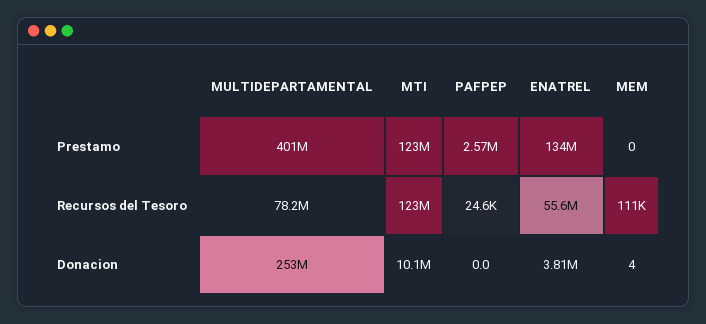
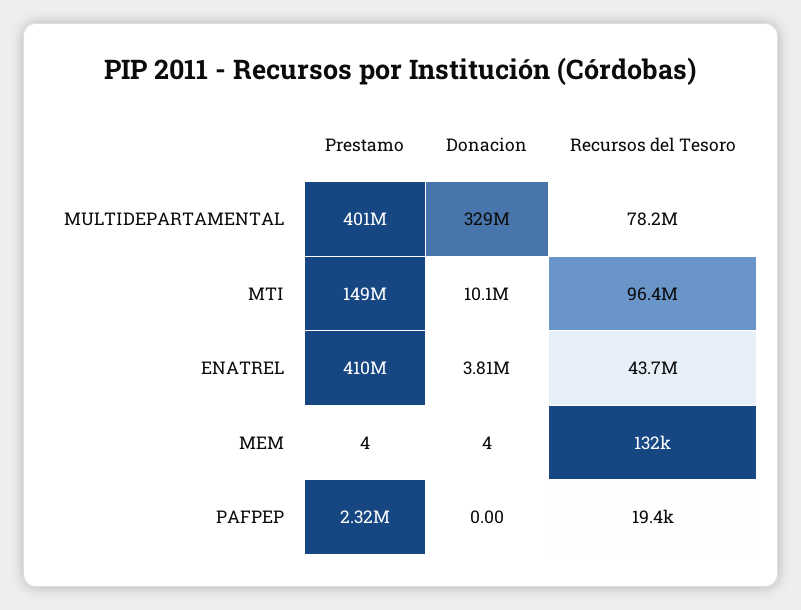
  {
    "MULTIDEPARTAMENTAL": {
      "Prestamo": 401000000,
      "Recursos del Tesoro": 78200000,
-     "Donacion": 253000000
+     "Donacion": 329000000
    },
    "MTI": {
-     "Prestamo": 123000000,
+     "Prestamo": 149000000,
-     "Recursos del Tesoro": 123000000,
+     "Recursos del Tesoro": 96400000,
      "Donacion": 10100000
    },
    "PAFPEP": {
-     "Prestamo": 2570000,
+     "Prestamo": 2320000,
-     "Recursos del Tesoro": 24600,
+     "Recursos del Tesoro": 19400,
      "Donacion": 0
    },
    "ENATREL": {
-     "Prestamo": 134000000,
+     "Prestamo": 410000000,
-     "Recursos del Tesoro": 55600000,
+     "Recursos del Tesoro": 43700000,
      "Donacion": 3810000
    },
    "MEM": {
-     "Prestamo": 0,
+     "Prestamo": 4,
-     "Recursos del Tesoro": 111000,
+     "Recursos del Tesoro": 132000,
      "Donacion": 4
    }
  }

